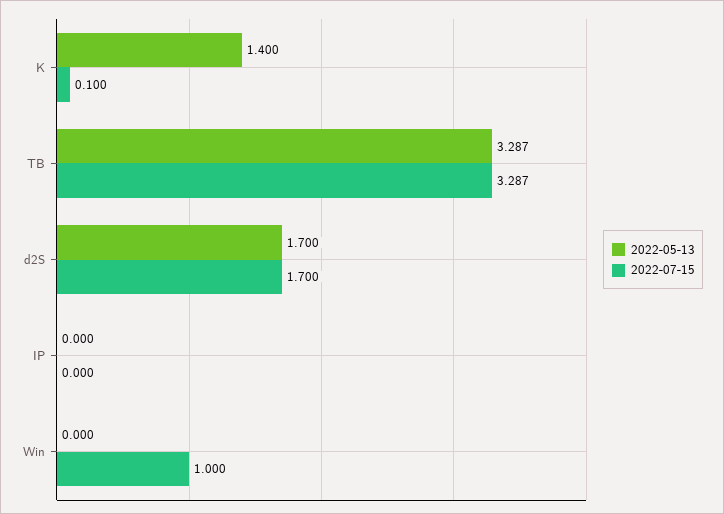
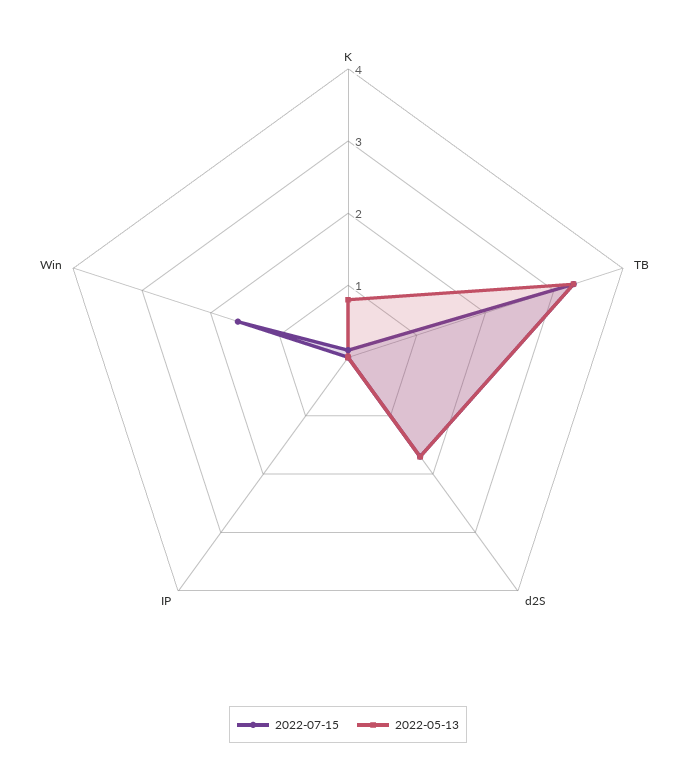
  {
    "2022-05-13": {
-     "K": 1.4,
+     "K": 0.8,
      "TB": 3.287,
      "d2S": 1.7,
      "IP": 0,
      "Win": 0
    },
    "2022-07-15": {
      "K": 0.1,
      "TB": 3.287,
      "d2S": 1.7,
      "IP": 0,
-     "Win": 1
+     "Win": 1.6
    }
  }

